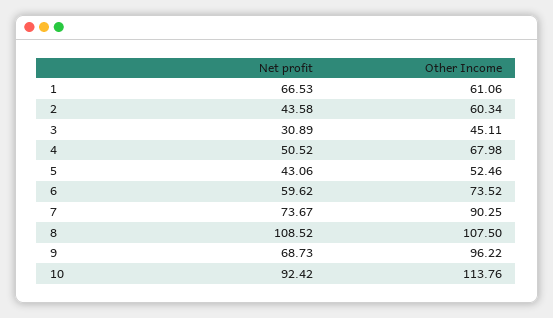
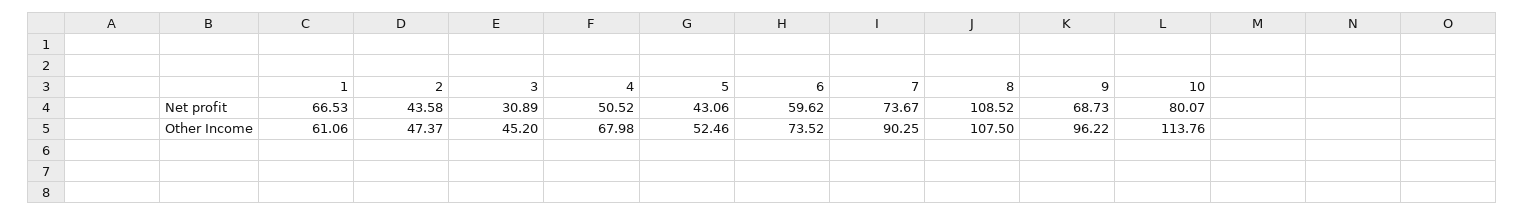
  {
    "Net profit": {
      "1": 66.53,
      "2": 43.58,
      "3": 30.89,
      "4": 50.52,
      "5": 43.06,
      "6": 59.62,
      "7": 73.67,
      "8": 108.52,
      "9": 68.73,
-     "10": 92.42
+     "10": 80.07
    },
    "Other Income": {
      "1": 61.06,
-     "2": 60.34,
+     "2": 47.37,
-     "3": 45.11,
+     "3": 45.2,
      "4": 67.98,
      "5": 52.46,
      "6": 73.52,
      "7": 90.25,
      "8": 107.5,
      "9": 96.22,
      "10": 113.76
    }
  }

